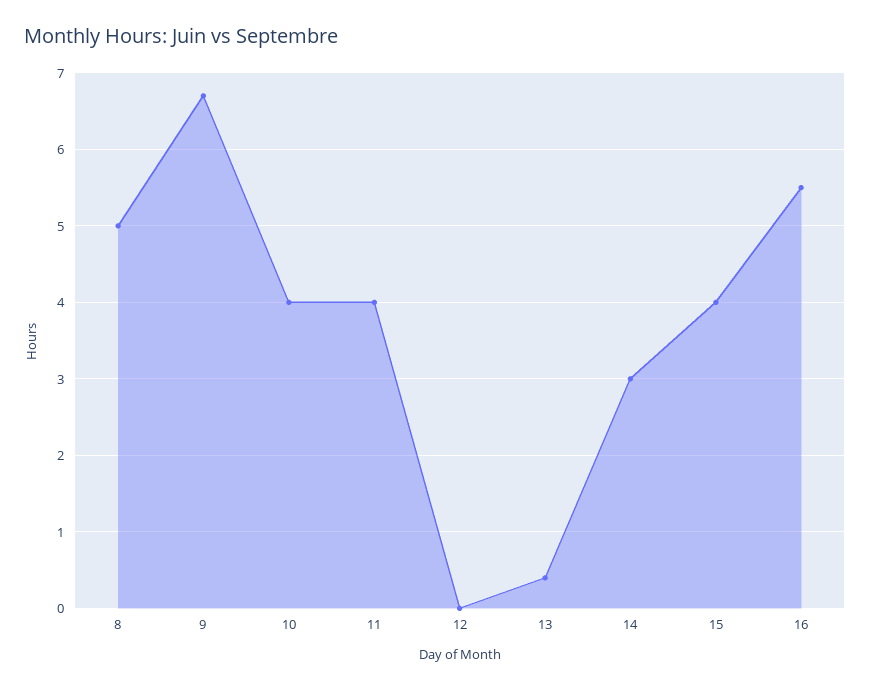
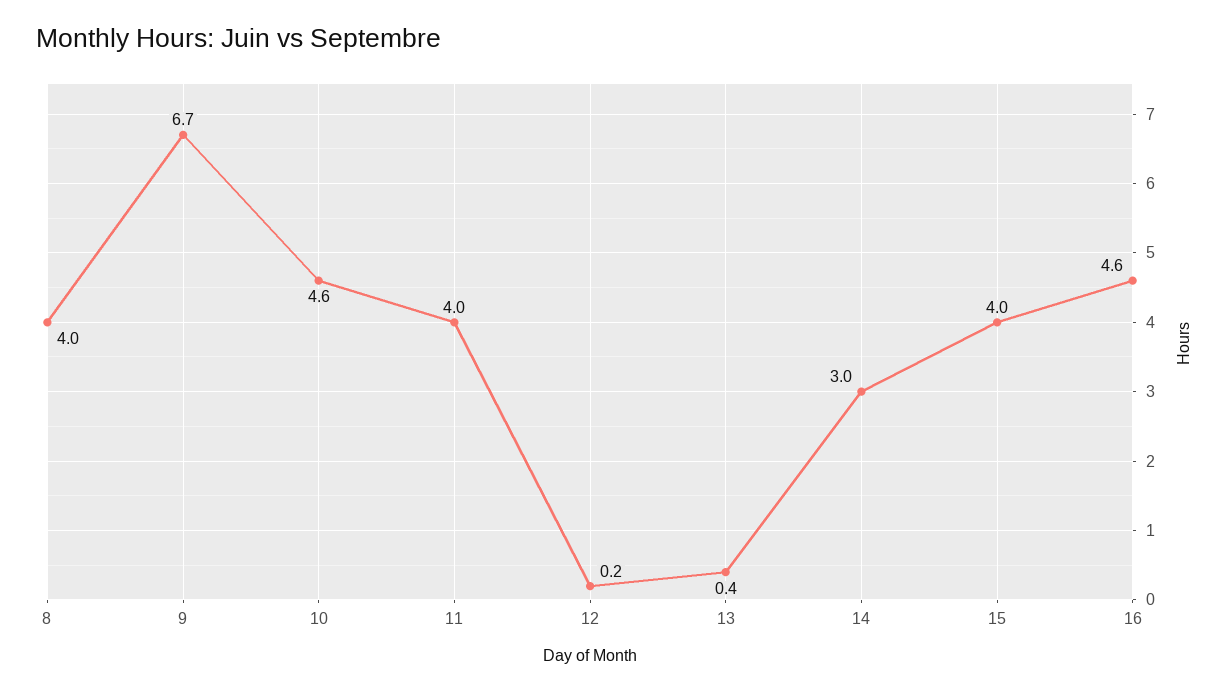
  {
-   "8": 5,
+   "8": 4,
    "9": 6.7,
-   "10": 4,
+   "10": 4.6,
    "11": 4,
-   "12": 0,
+   "12": 0.2,
    "13": 0.4,
    "14": 3,
    "15": 4,
-   "16": 5.5
+   "16": 4.6
  }

